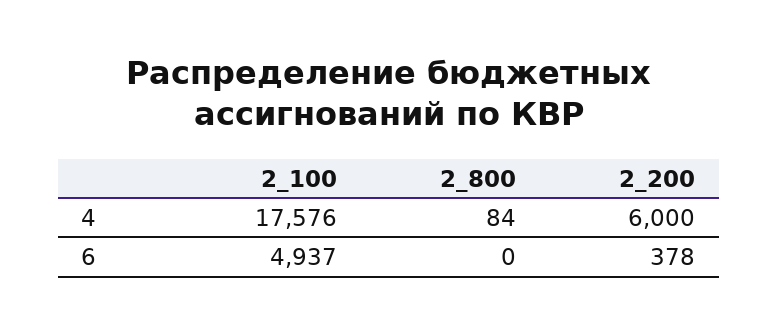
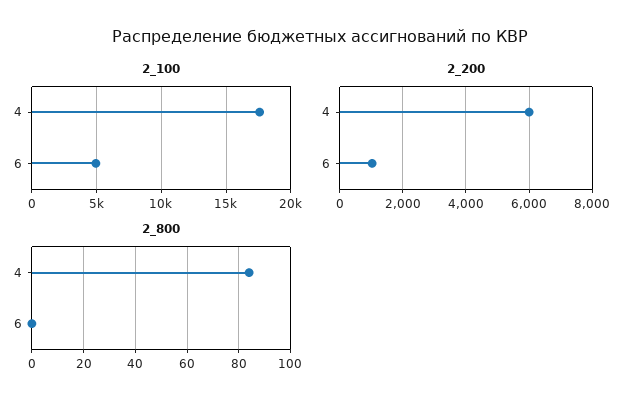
  {
    "2_100": {
      "4": 17576,
      "6": 4937
    },
    "2_800": {
      "4": 84,
      "6": 0
    },
    "2_200": {
      "4": 6000,
-     "6": 378
+     "6": 1000
    }
  }

